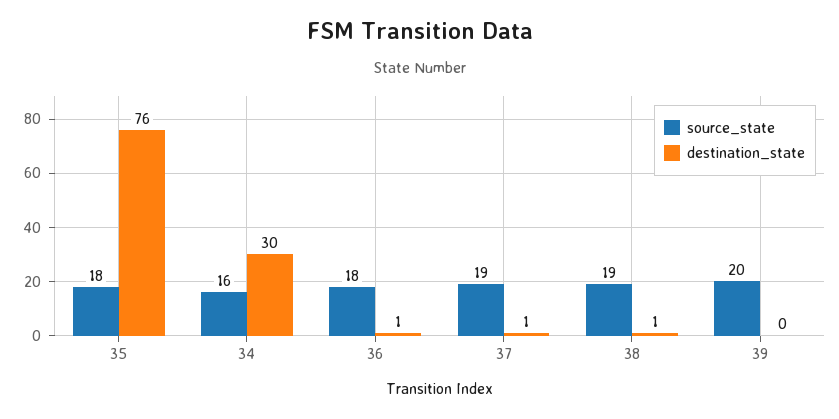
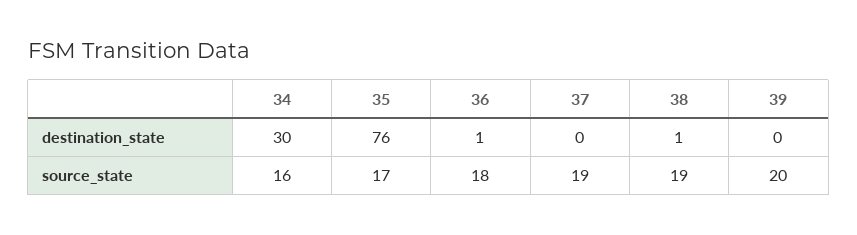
  {
    "source_state": {
-     "35": 18,
+     "35": 17,
      "34": 16,
      "36": 18,
      "37": 19,
      "38": 19,
      "39": 20
    },
    "destination_state": {
      "35": 76,
      "34": 30,
      "36": 1,
-     "37": 1,
+     "37": 0,
      "38": 1,
      "39": 0
    }
  }

